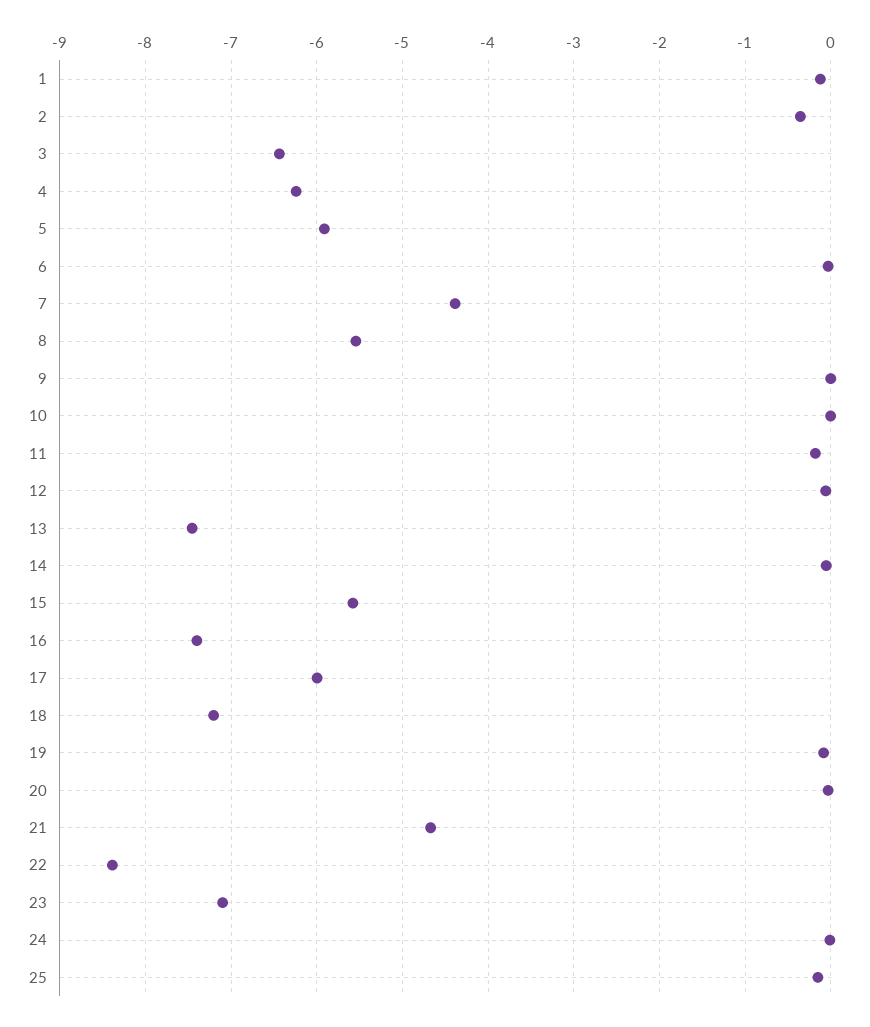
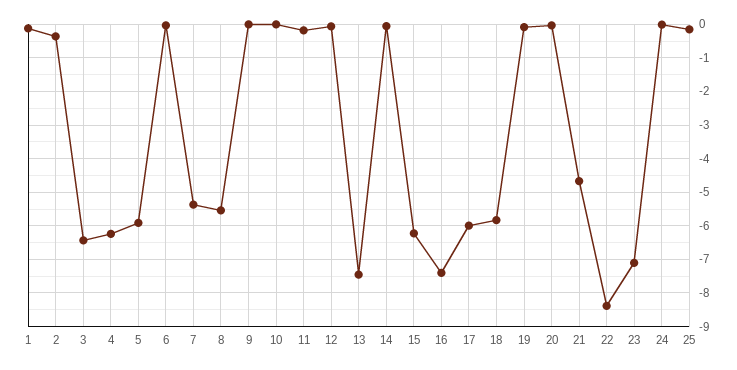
  {
    "1": -0.1,
    "2": -0.4,
    "3": -6.4,
    "4": -6.2,
    "5": -5.9,
    "6": 0,
-   "7": -4.4,
+   "7": -5.4,
    "8": -5.5,
    "9": 0,
    "10": 0,
    "11": -0.2,
    "12": -0.1,
    "13": -7.5,
    "14": -0.1,
-   "15": -5.6,
+   "15": -6.2,
    "16": -7.4,
    "17": -6,
-   "18": -7.2,
+   "18": -5.8,
    "19": -0.1,
    "20": 0,
    "21": -4.7,
    "22": -8.4,
    "23": -7.1,
    "24": 0,
    "25": -0.2
  }

